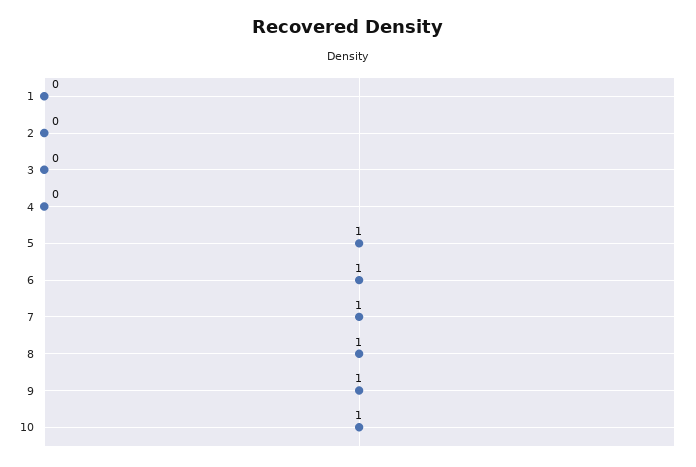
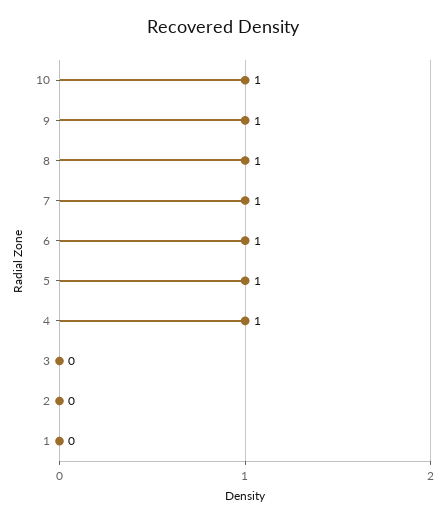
  {
    "1": 0,
    "2": 0,
    "3": 0,
-   "4": 0,
+   "4": 1,
    "5": 1,
    "6": 1,
    "7": 1,
    "8": 1,
    "9": 1,
    "10": 1
  }

